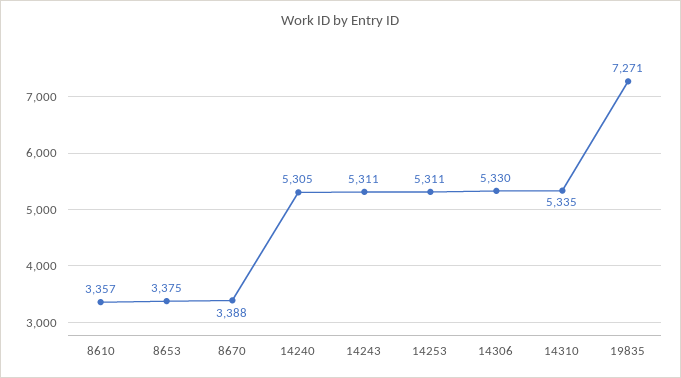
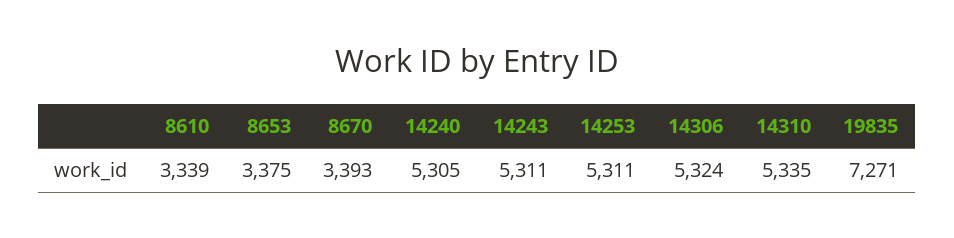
  {
-   "8610": 3357,
+   "8610": 3339,
    "8653": 3375,
-   "8670": 3388,
+   "8670": 3393,
    "14240": 5305,
    "14243": 5311,
    "14253": 5311,
-   "14306": 5330,
+   "14306": 5324,
    "14310": 5335,
    "19835": 7271
  }

